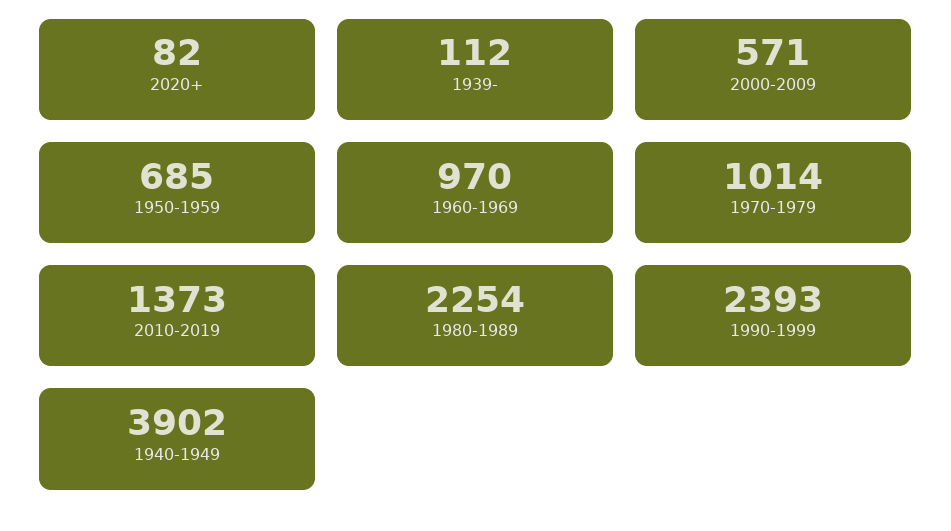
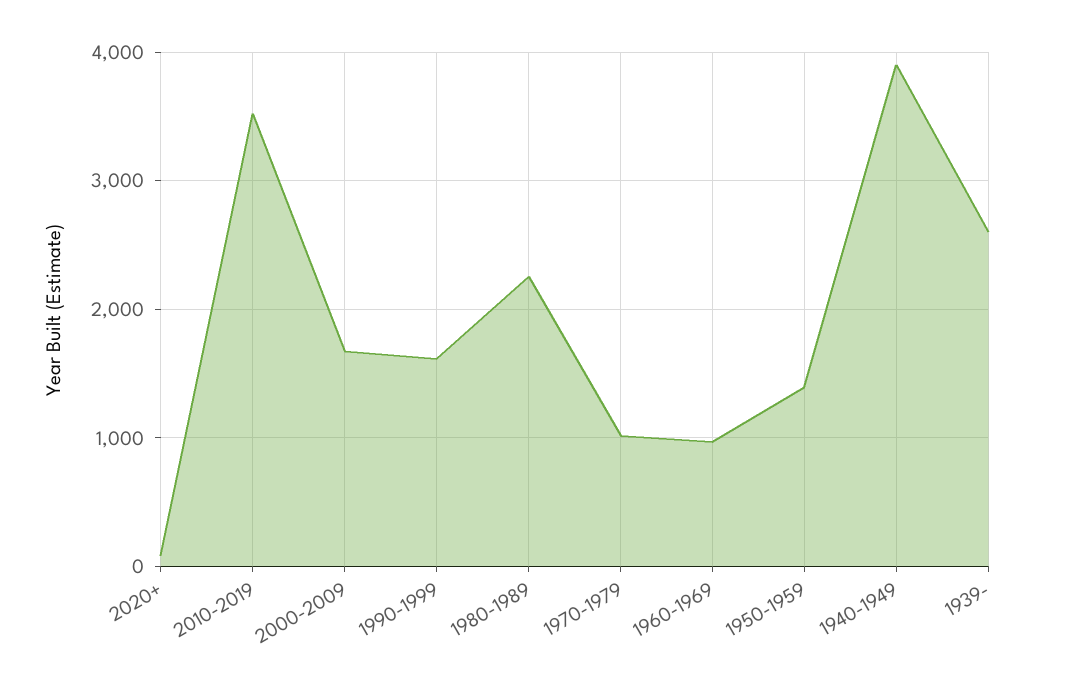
  {
    "2020+": 82,
-   "1939-": 112,
+   "1939-": 2600,
-   "2000-2009": 571,
+   "2000-2009": 1700,
-   "1950-1959": 685,
+   "1950-1959": 1400,
    "1960-1969": 970,
    "1970-1979": 1014,
-   "2010-2019": 1373,
+   "2010-2019": 3500,
    "1980-1989": 2254,
-   "1990-1999": 2393,
+   "1990-1999": 1600,
    "1940-1949": 3902
  }

